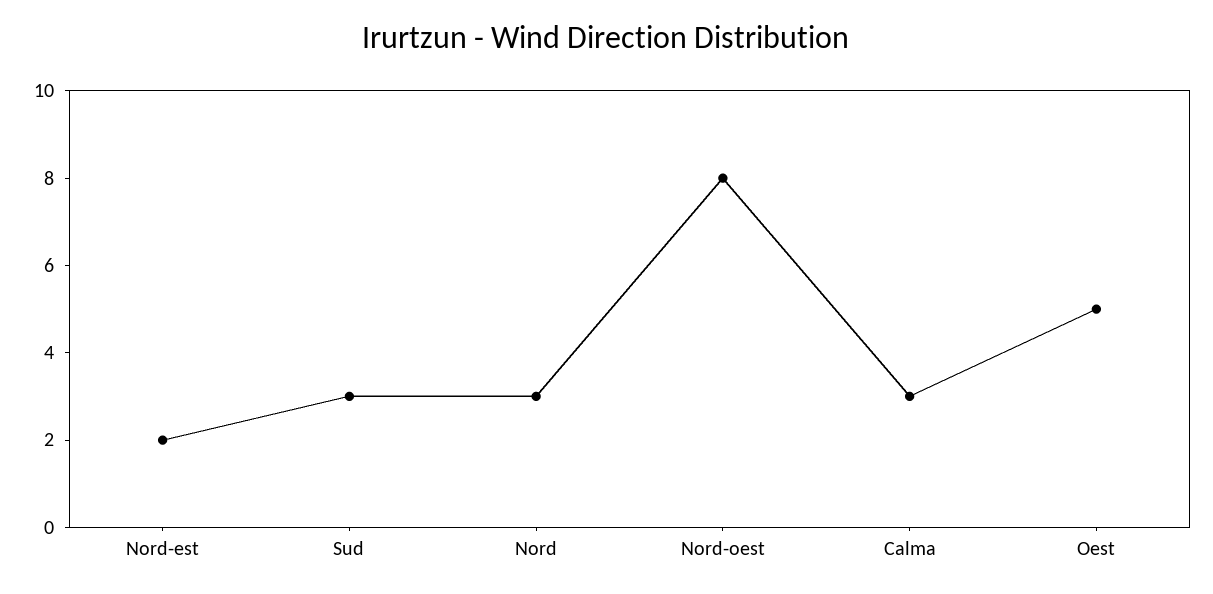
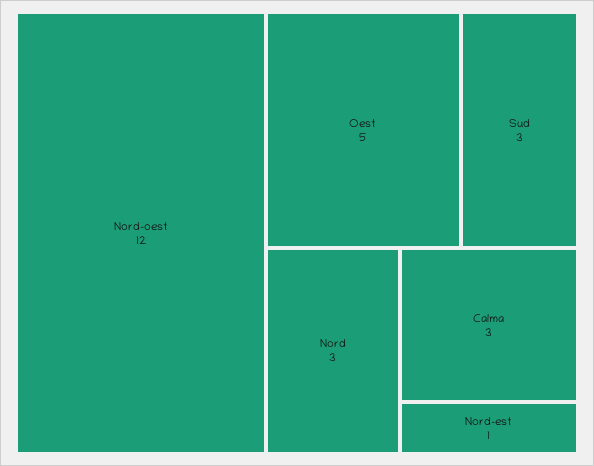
  {
-   "Nord-est": 2,
+   "Nord-est": 1,
    "Sud": 3,
    "Nord": 3,
-   "Nord-oest": 8,
+   "Nord-oest": 12,
    "Calma": 3,
    "Oest": 5
  }

